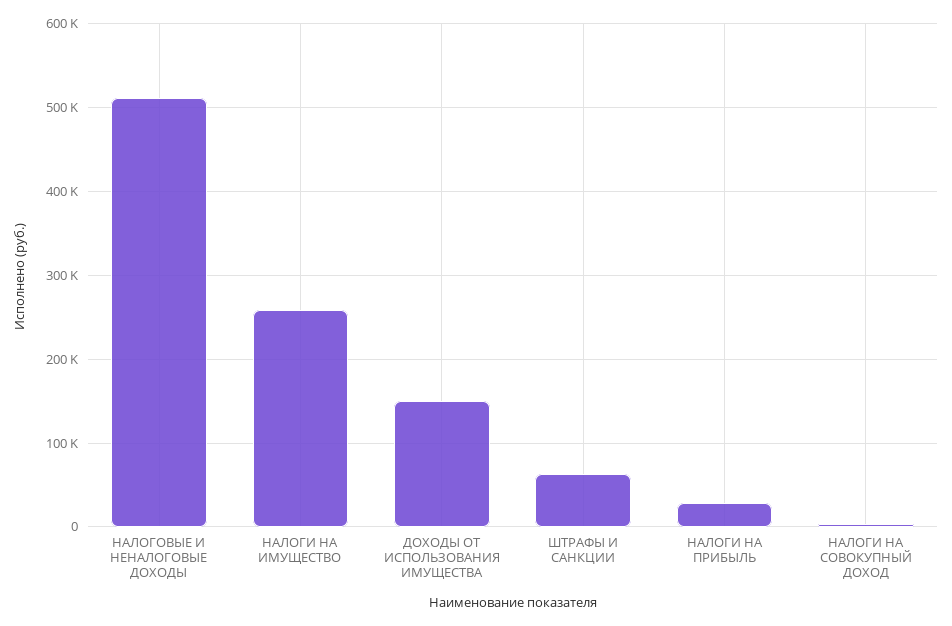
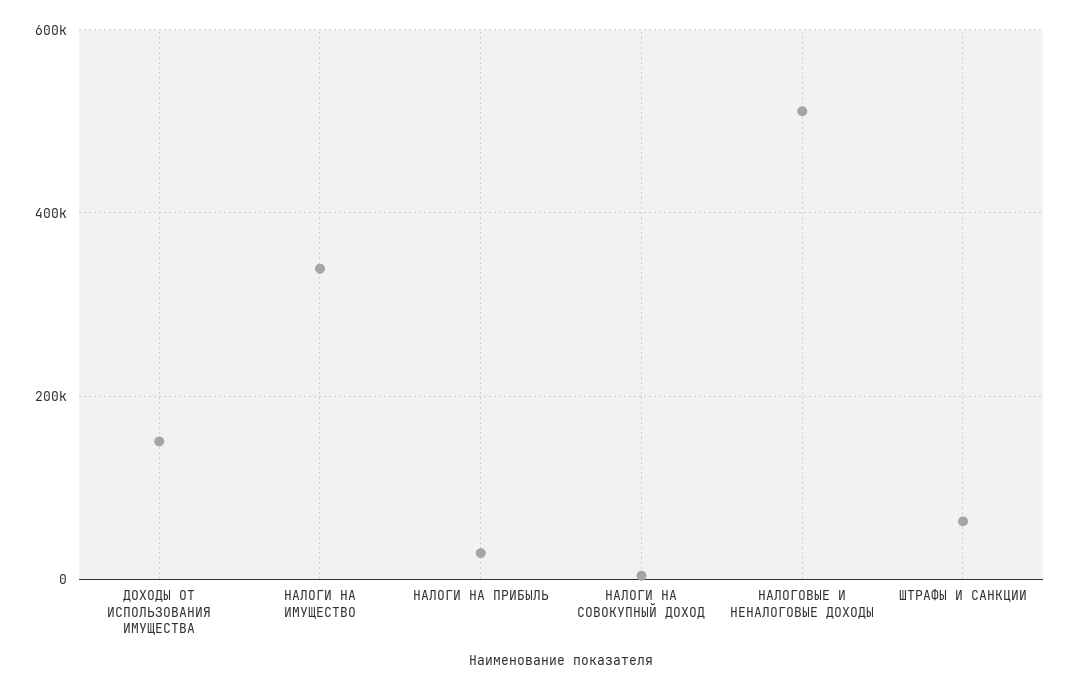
  {
    "НАЛОГОВЫЕ И НЕНАЛОГОВЫЕ ДОХОДЫ": 510000,
-   "НАЛОГИ НА ИМУЩЕСТВО": 260000,
+   "НАЛОГИ НА ИМУЩЕСТВО": 340000,
    "ДОХОДЫ ОТ ИСПОЛЬЗОВАНИЯ ИМУЩЕСТВА": 150000,
    "ШТРАФЫ И САНКЦИИ": 60000,
    "НАЛОГИ НА ПРИБЫЛЬ": 30000,
    "НАЛОГИ НА СОВОКУПНЫЙ ДОХОД": 0
  }

